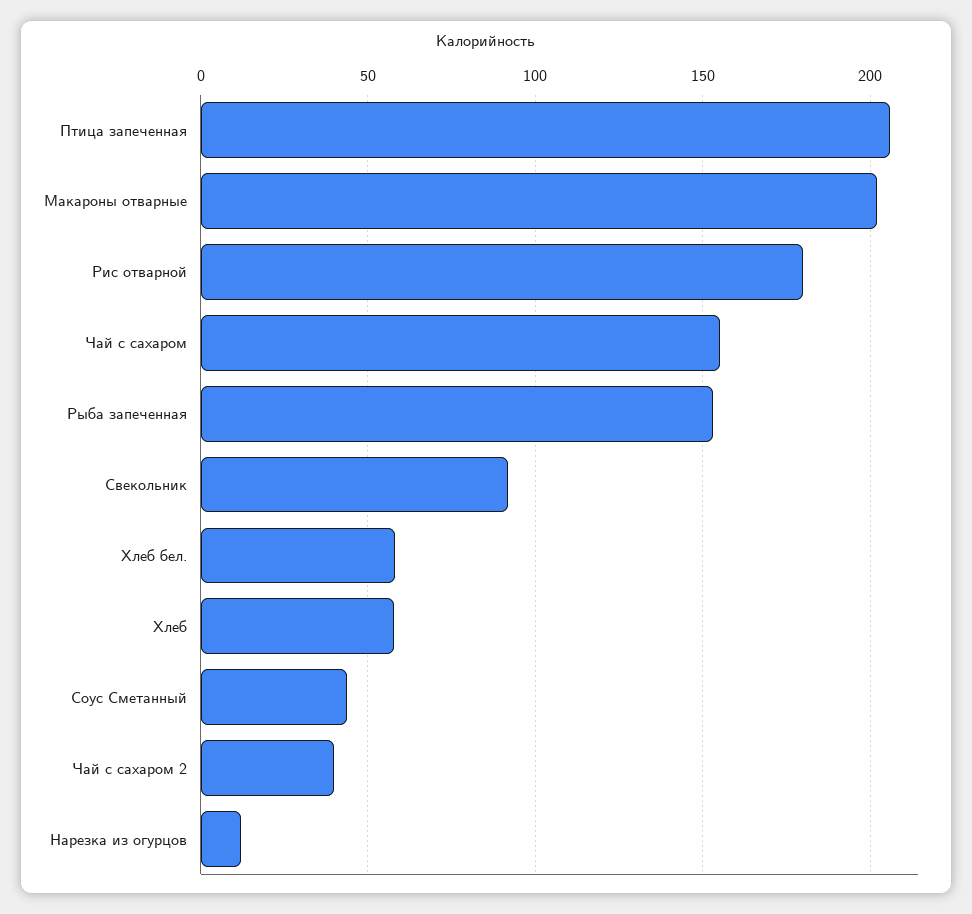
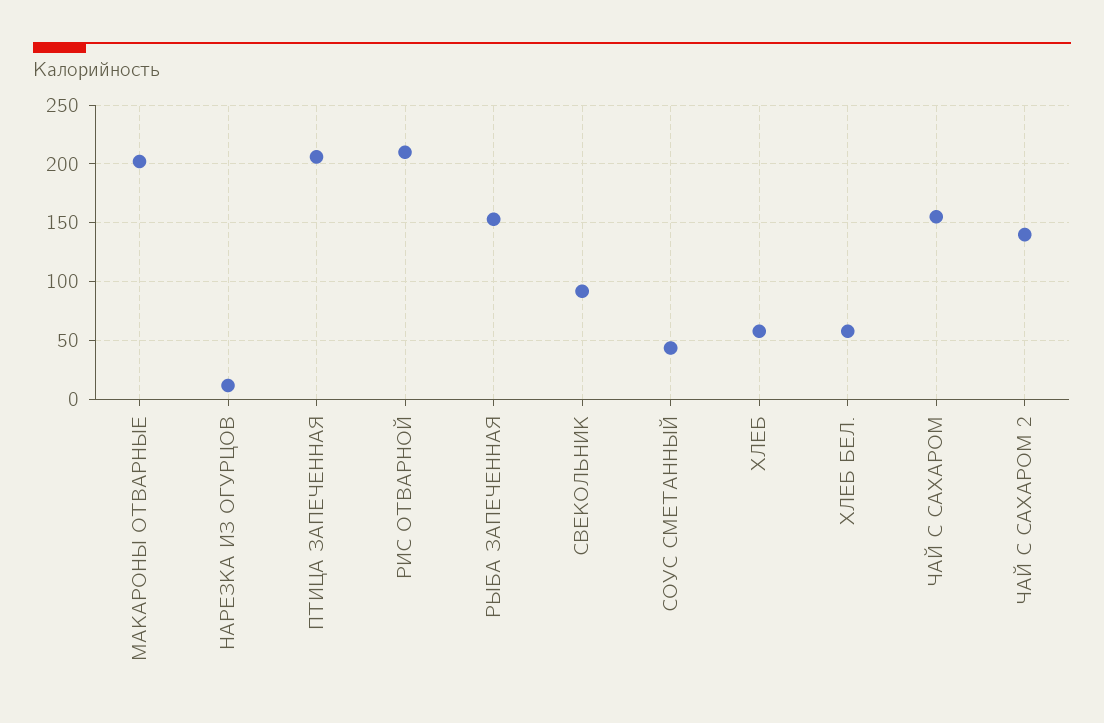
  {
    "Птица запеченная": 205,
    "Макароны отварные": 200,
-   "Рис отварной": 180,
+   "Рис отварной": 210,
    "Чай с сахаром": 155,
    "Рыба запеченная": 155,
    "Свекольник": 90,
    "Хлеб бел.": 60,
    "Хлеб": 60,
    "Соус Сметанный": 45,
-   "Чай с сахаром 2": 40,
+   "Чай с сахаром 2": 140,
    "Нарезка из огурцов": 10
  }

